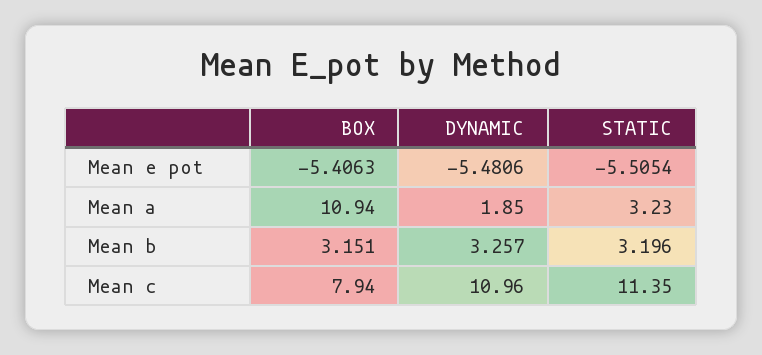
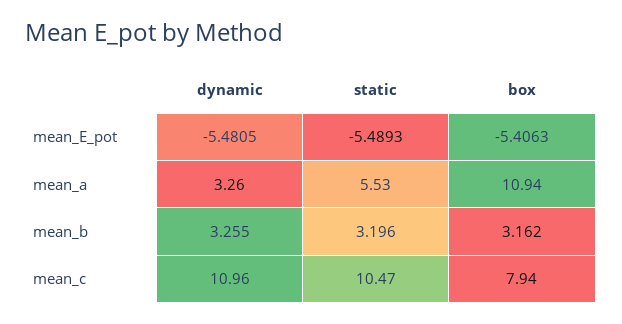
  {
    "BOX": {
      "Mean e pot": -5.4063,
      "Mean a": 10.94,
-     "Mean b": 3.151,
+     "Mean b": 3.162,
      "Mean c": 7.94
    },
    "DYNAMIC": {
-     "Mean e pot": -5.4806,
+     "Mean e pot": -5.4805,
-     "Mean a": 1.85,
+     "Mean a": 3.26,
-     "Mean b": 3.257,
+     "Mean b": 3.255,
      "Mean c": 10.96
    },
    "STATIC": {
-     "Mean e pot": -5.5054,
+     "Mean e pot": -5.4893,
-     "Mean a": 3.23,
+     "Mean a": 5.53,
      "Mean b": 3.196,
-     "Mean c": 11.35
+     "Mean c": 10.47
    }
  }

